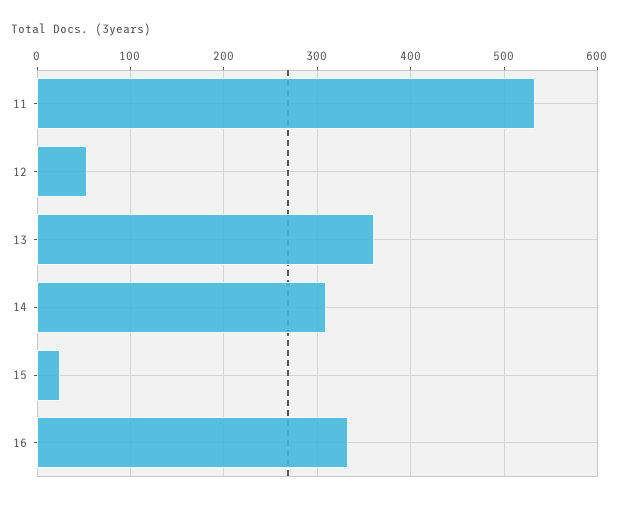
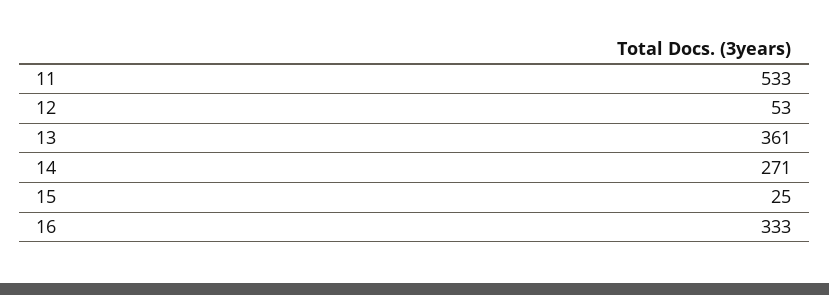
  {
    "11": 533,
    "12": 53,
    "13": 361,
-   "14": 310,
+   "14": 271,
    "15": 25,
    "16": 333
  }

